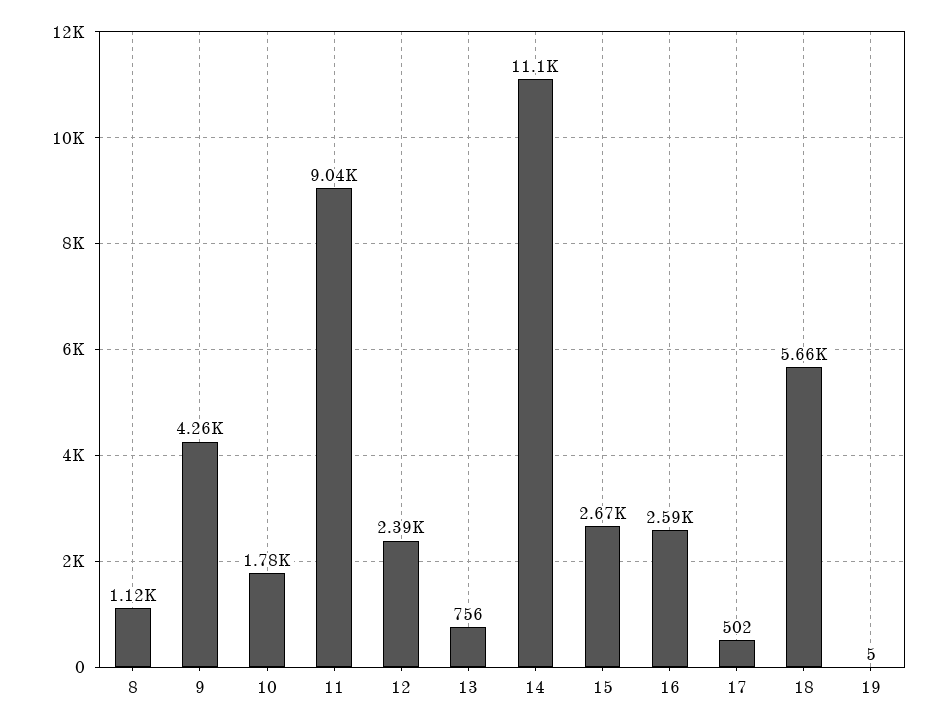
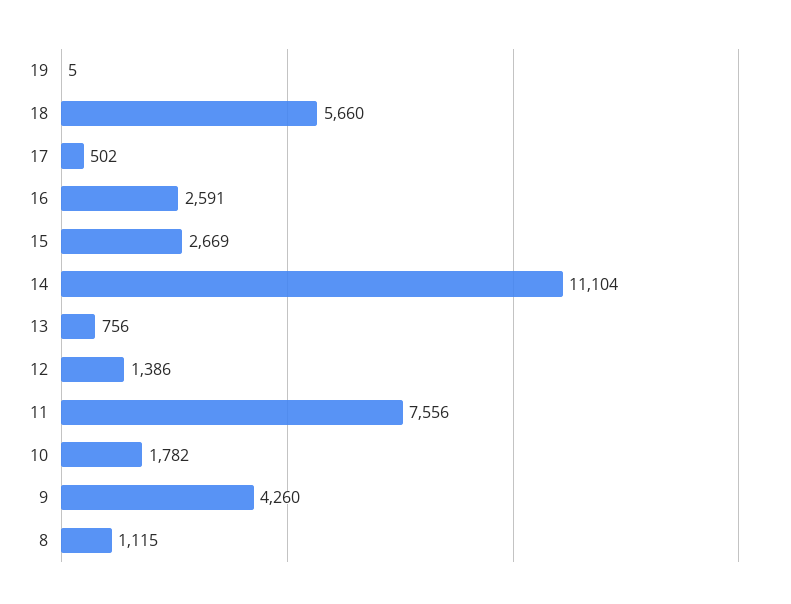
  {
    "8": 1115,
    "9": 4260,
    "10": 1782,
-   "11": 9040,
+   "11": 7556,
-   "12": 2390,
+   "12": 1386,
    "13": 756,
    "14": 11104,
    "15": 2669,
    "16": 2591,
    "17": 502,
    "18": 5660,
    "19": 5
  }

